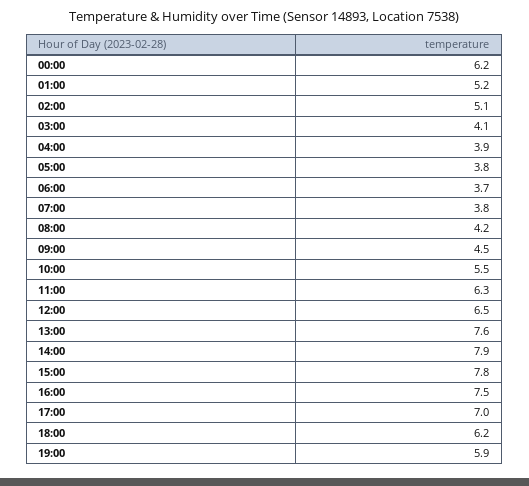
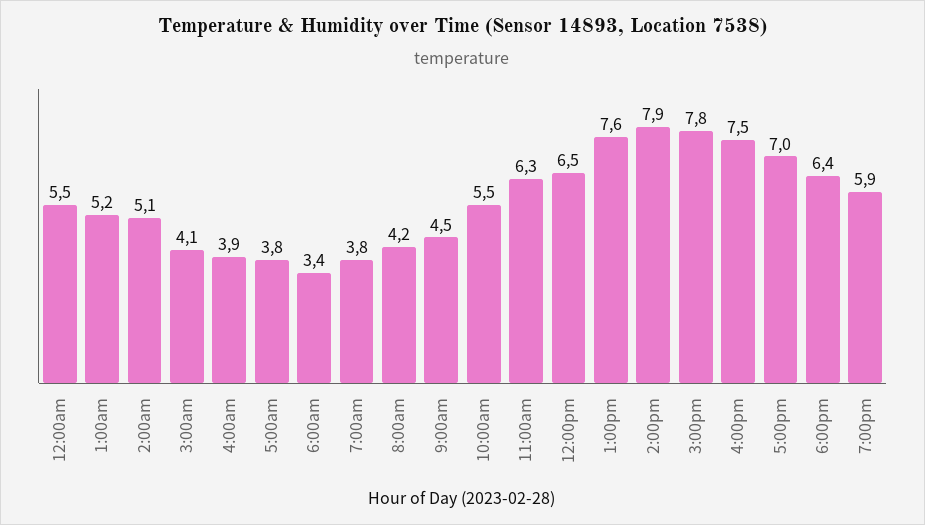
  {
-   "00:00": 6.2,
+   "00:00": 5.5,
    "01:00": 5.2,
    "02:00": 5.1,
    "03:00": 4.1,
    "04:00": 3.9,
    "05:00": 3.8,
-   "06:00": 3.7,
+   "06:00": 3.4,
    "07:00": 3.8,
    "08:00": 4.2,
    "09:00": 4.5,
    "10:00": 5.5,
    "11:00": 6.3,
    "12:00": 6.5,
    "13:00": 7.6,
    "14:00": 7.9,
    "15:00": 7.8,
    "16:00": 7.5,
    "17:00": 7,
-   "18:00": 6.2,
+   "18:00": 6.4,
    "19:00": 5.9
  }

